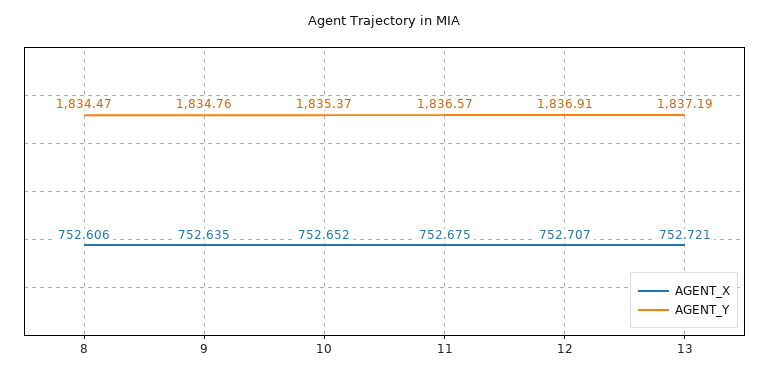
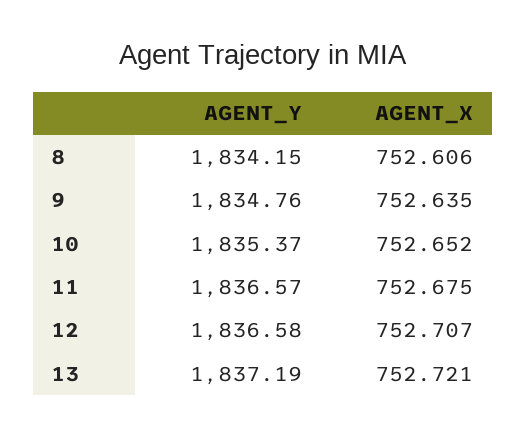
  {
    "AGENT_X": {
      "8": 752.606,
      "9": 752.635,
      "10": 752.652,
      "11": 752.675,
      "12": 752.707,
      "13": 752.721
    },
    "AGENT_Y": {
-     "8": 1834.47,
+     "8": 1834.15,
      "9": 1834.76,
      "10": 1835.37,
      "11": 1836.57,
-     "12": 1836.91,
+     "12": 1836.58,
      "13": 1837.19
    }
  }

